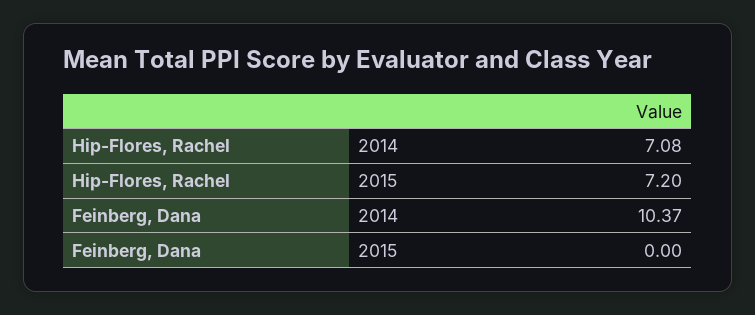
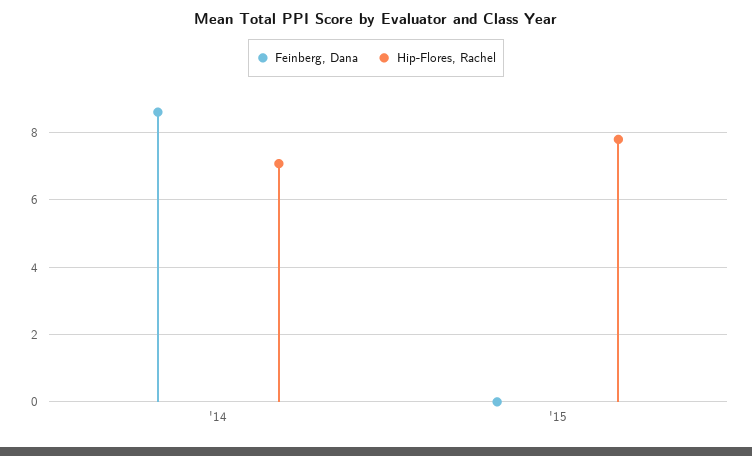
  {
    "Hip-Flores, Rachel": {
      "2014": 7.08,
-     "2015": 7.2
+     "2015": 7.8
    },
    "Feinberg, Dana": {
-     "2014": 10.37,
+     "2014": 8.6,
      "2015": 0
    }
  }

